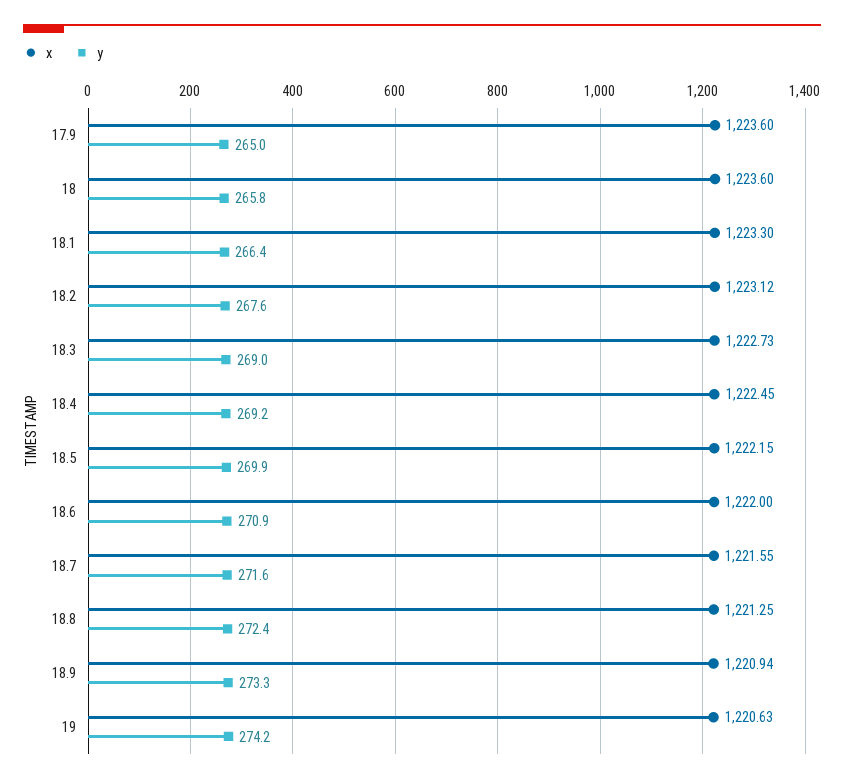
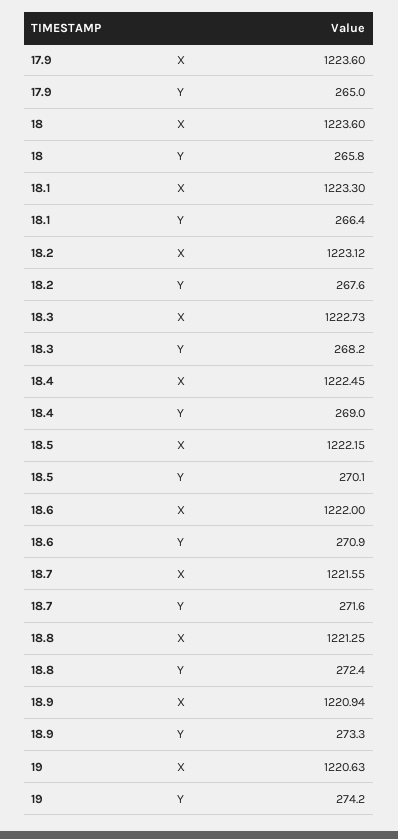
  {
    "x": {
      "17.9": 1223.6,
      "18": 1223.6,
      "18.1": 1223.3,
      "18.2": 1223.12,
      "18.3": 1222.73,
      "18.4": 1222.45,
      "18.5": 1222.15,
      "18.6": 1222,
      "18.7": 1221.55,
      "18.8": 1221.25,
      "18.9": 1220.94,
      "19": 1220.63
    },
    "y": {
      "17.9": 265,
      "18": 265.8,
      "18.1": 266.4,
      "18.2": 267.6,
-     "18.3": 269,
+     "18.3": 268.2,
-     "18.4": 269.2,
+     "18.4": 269,
-     "18.5": 269.9,
+     "18.5": 270.1,
      "18.6": 270.9,
      "18.7": 271.6,
      "18.8": 272.4,
      "18.9": 273.3,
      "19": 274.2
    }
  }

